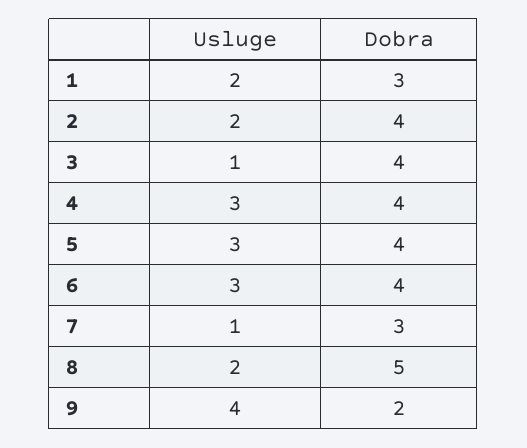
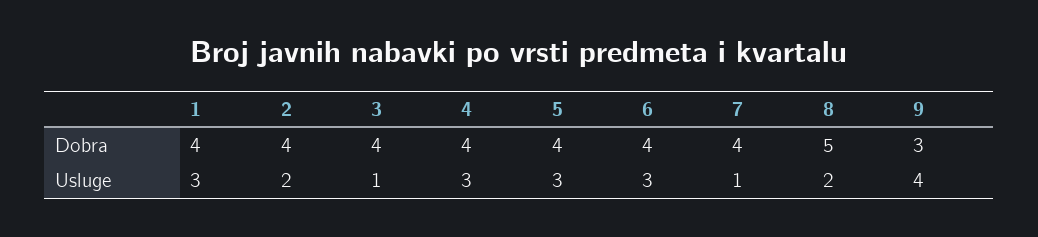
  {
    "Usluge": {
-     "1": 2,
+     "1": 3,
      "2": 2,
      "3": 1,
      "4": 3,
      "5": 3,
      "6": 3,
      "7": 1,
      "8": 2,
      "9": 4
    },
    "Dobra": {
-     "1": 3,
+     "1": 4,
      "2": 4,
      "3": 4,
      "4": 4,
      "5": 4,
      "6": 4,
-     "7": 3,
+     "7": 4,
      "8": 5,
-     "9": 2
+     "9": 3
    }
  }

